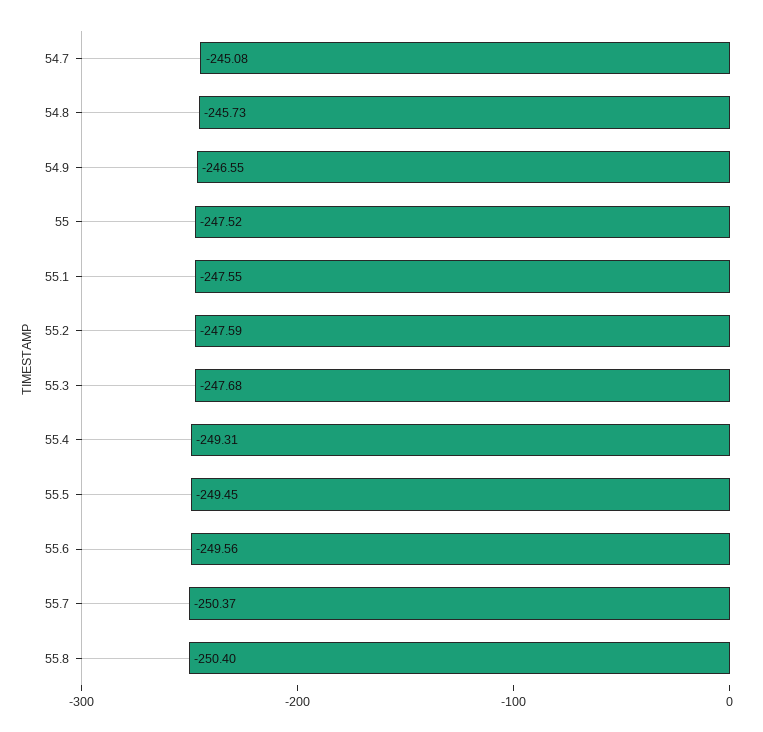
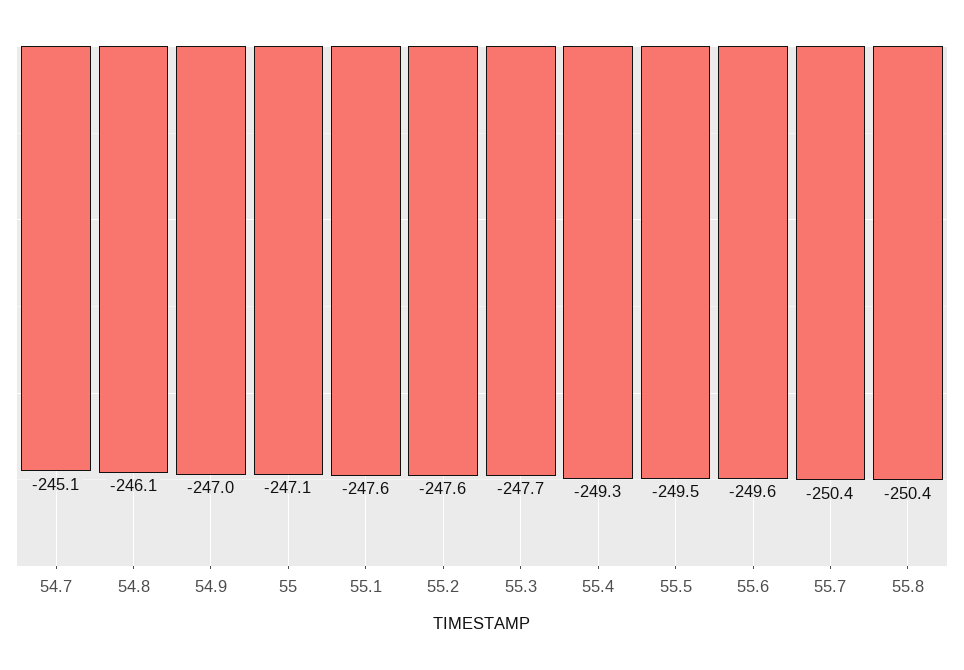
  {
    "54.7": -245.08,
-   "54.8": -245.73,
+   "54.8": -246.1,
-   "54.9": -246.55,
+   "54.9": -247,
-   "55": -247.52,
+   "55": -247.1,
    "55.1": -247.55,
    "55.2": -247.59,
    "55.3": -247.68,
    "55.4": -249.31,
    "55.5": -249.45,
    "55.6": -249.56,
    "55.7": -250.37,
    "55.8": -250.4
  }

